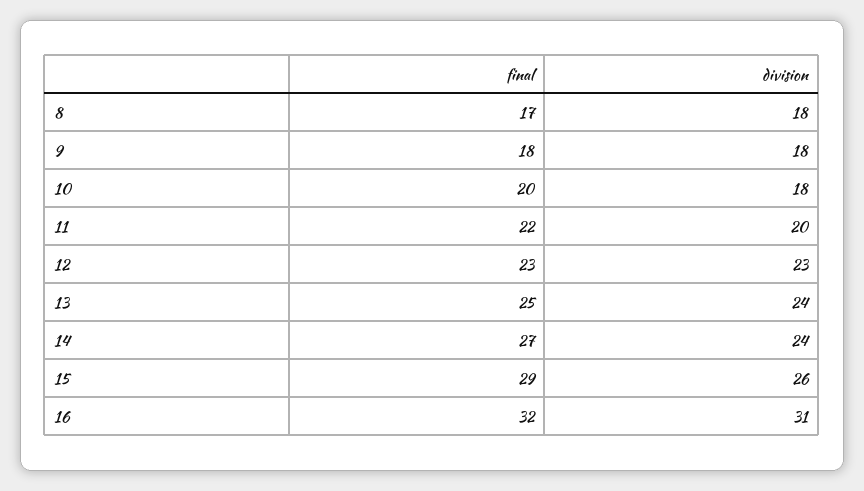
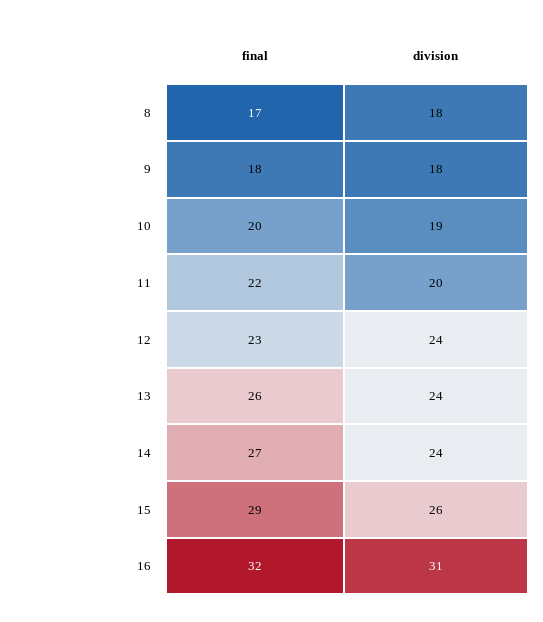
  {
    "final": {
      "8": 17,
      "9": 18,
      "10": 20,
      "11": 22,
      "12": 23,
-     "13": 25,
+     "13": 26,
      "14": 27,
      "15": 29,
      "16": 32
    },
    "division": {
      "8": 18,
      "9": 18,
-     "10": 18,
+     "10": 19,
      "11": 20,
-     "12": 23,
+     "12": 24,
      "13": 24,
      "14": 24,
      "15": 26,
      "16": 31
    }
  }

